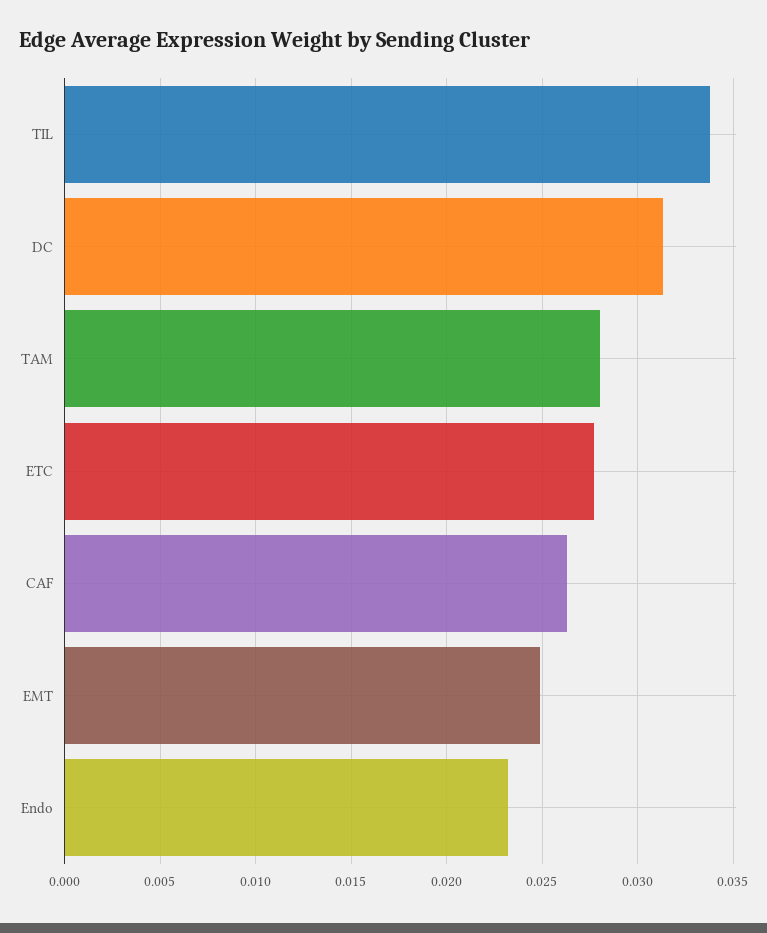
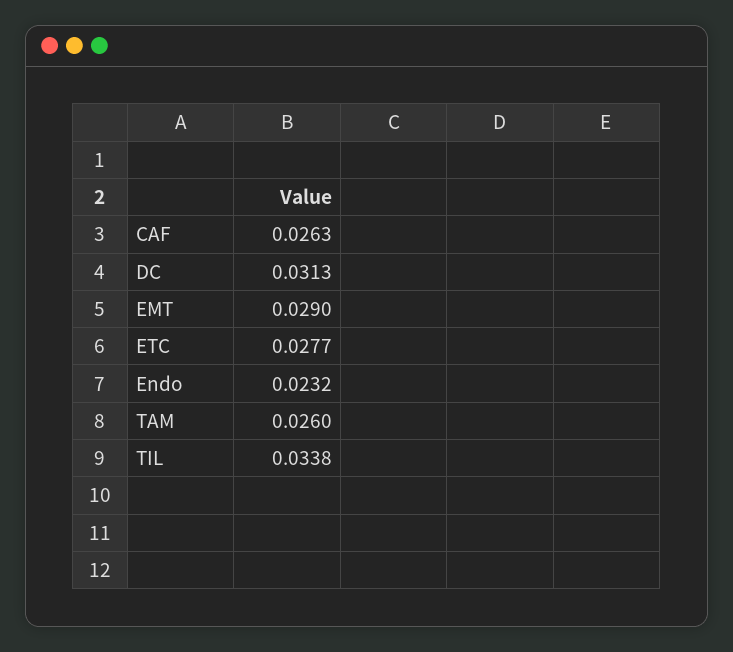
  {
    "TIL": 0.0338,
    "DC": 0.0313,
-   "TAM": 0.028,
+   "TAM": 0.026,
    "ETC": 0.0277,
    "CAF": 0.0263,
-   "EMT": 0.025,
+   "EMT": 0.029,
    "Endo": 0.0232
  }

